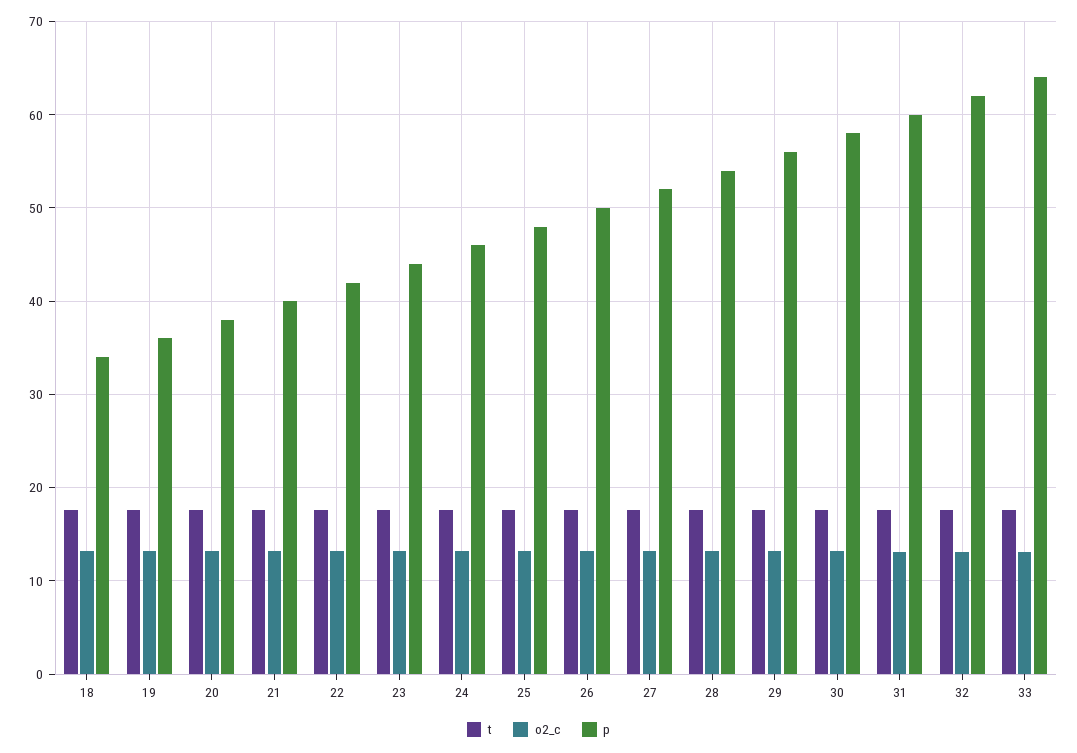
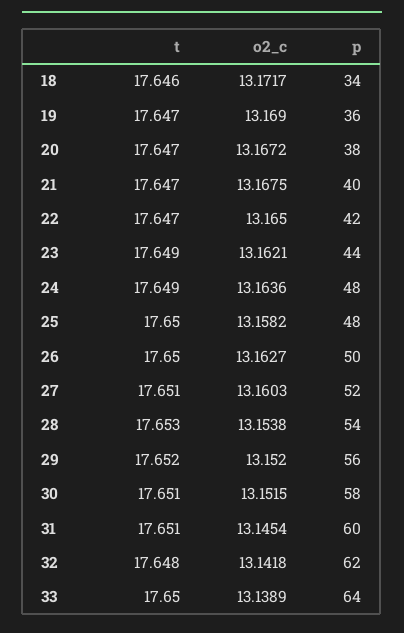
  {
    "t": {
      "18": 17.646,
      "19": 17.647,
      "20": 17.647,
      "21": 17.647,
      "22": 17.647,
      "23": 17.649,
      "24": 17.649,
      "25": 17.65,
      "26": 17.65,
      "27": 17.651,
      "28": 17.653,
      "29": 17.652,
      "30": 17.651,
      "31": 17.651,
      "32": 17.648,
      "33": 17.65
    },
    "o2_c": {
      "18": 13.1717,
      "19": 13.169,
      "20": 13.1672,
      "21": 13.1675,
      "22": 13.165,
      "23": 13.1621,
      "24": 13.1636,
      "25": 13.1582,
      "26": 13.1627,
      "27": 13.1603,
      "28": 13.1538,
      "29": 13.152,
      "30": 13.1515,
      "31": 13.1454,
      "32": 13.1418,
      "33": 13.1389
    },
    "p": {
      "18": 34,
      "19": 36,
      "20": 38,
      "21": 40,
      "22": 42,
      "23": 44,
-     "24": 46,
+     "24": 48,
      "25": 48,
      "26": 50,
      "27": 52,
      "28": 54,
      "29": 56,
      "30": 58,
      "31": 60,
      "32": 62,
      "33": 64
    }
  }

